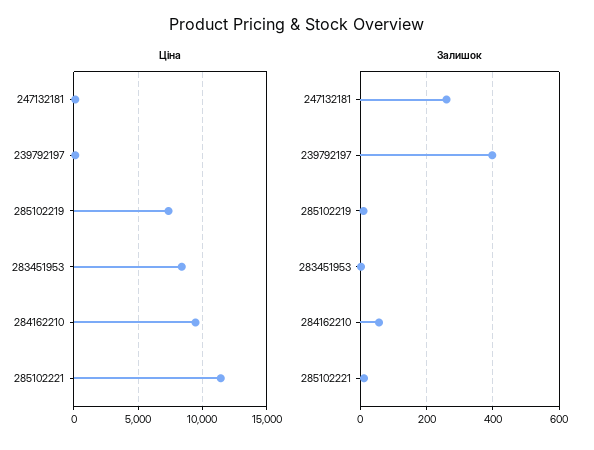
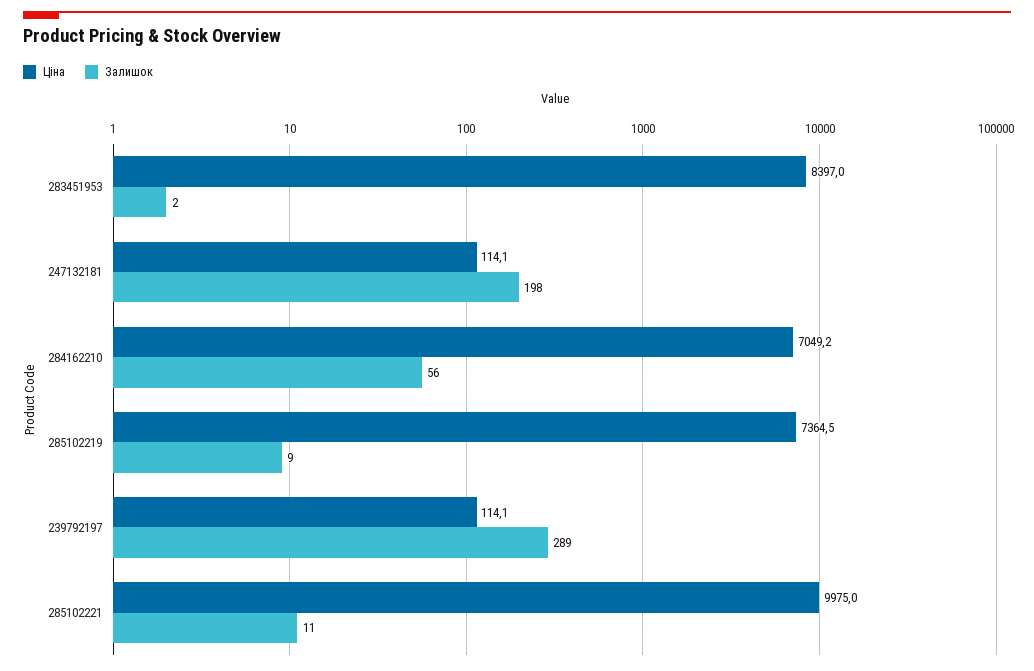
  {
    "Ціна": {
      "247132181": 114.1,
      "239792197": 114.1,
      "285102219": 7364.5,
      "283451953": 8397,
-     "284162210": 9500,
+     "284162210": 7049.2,
-     "285102221": 11500
+     "285102221": 9975
    },
    "Залишок": {
-     "247132181": 260,
+     "247132181": 198,
-     "239792197": 400,
+     "239792197": 289,
      "285102219": 9,
      "283451953": 2,
      "284162210": 56,
      "285102221": 11
    }
  }

